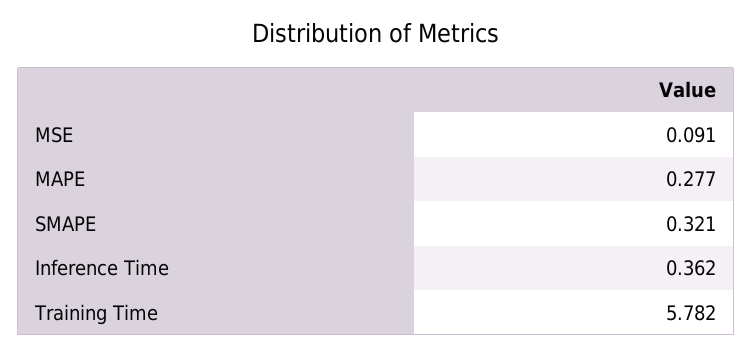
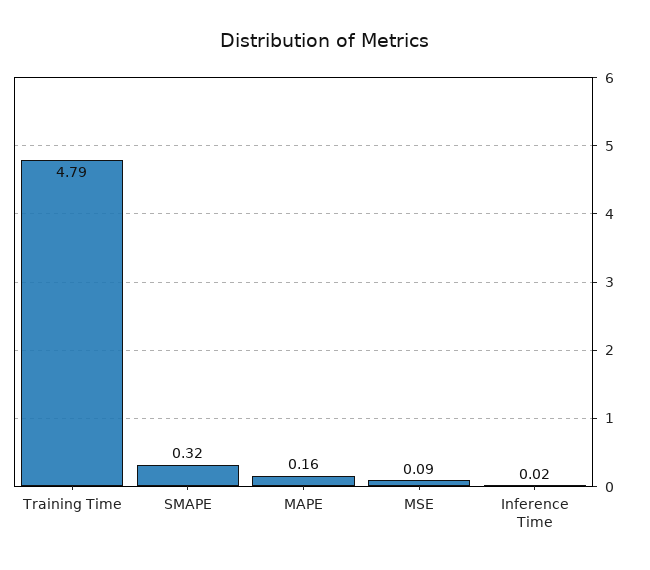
  {
    "MSE": 0.091,
-   "MAPE": 0.277,
+   "MAPE": 0.16,
    "SMAPE": 0.321,
-   "Inference Time": 0.362,
+   "Inference Time": 0.02,
-   "Training Time": 5.782
+   "Training Time": 4.79
  }

